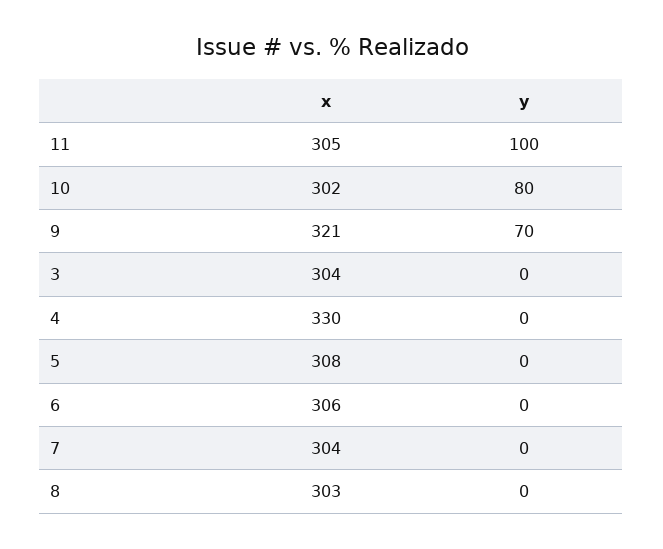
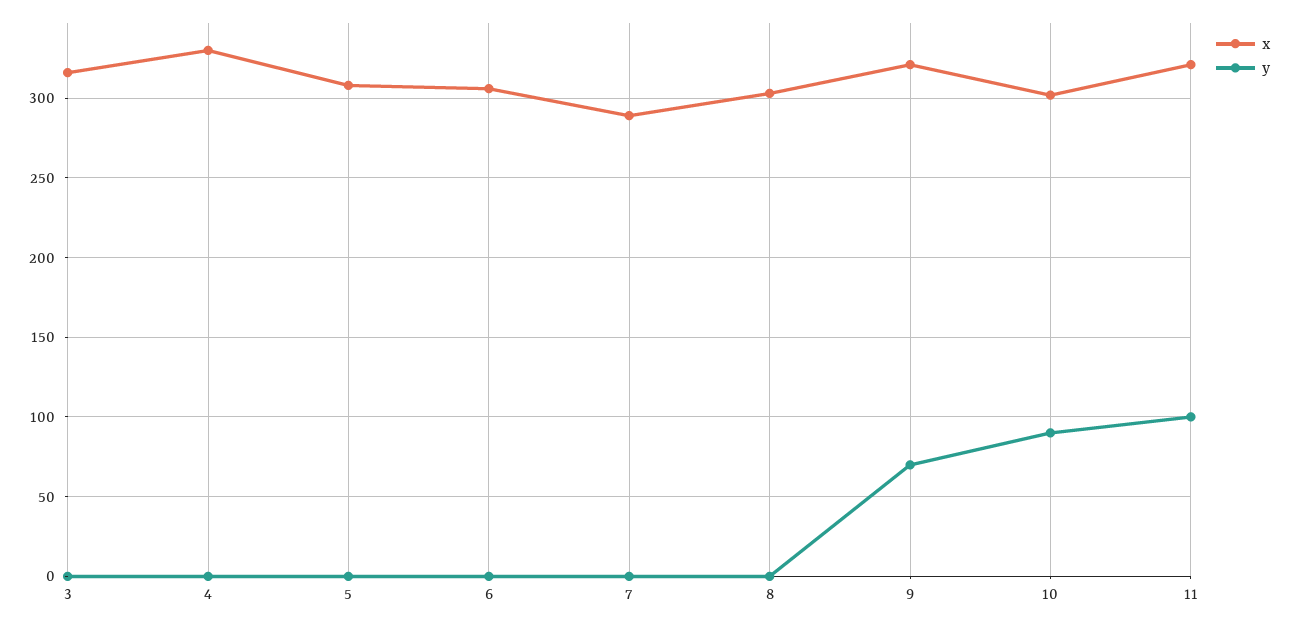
  {
    "x": {
-     "11": 305,
+     "11": 320,
      "10": 302,
      "9": 321,
-     "3": 304,
+     "3": 315,
      "4": 330,
      "5": 308,
      "6": 306,
-     "7": 304,
+     "7": 290,
      "8": 303
    },
    "y": {
      "11": 100,
-     "10": 80,
+     "10": 90,
      "9": 70,
      "3": 0,
      "4": 0,
      "5": 0,
      "6": 0,
      "7": 0,
      "8": 0
    }
  }

